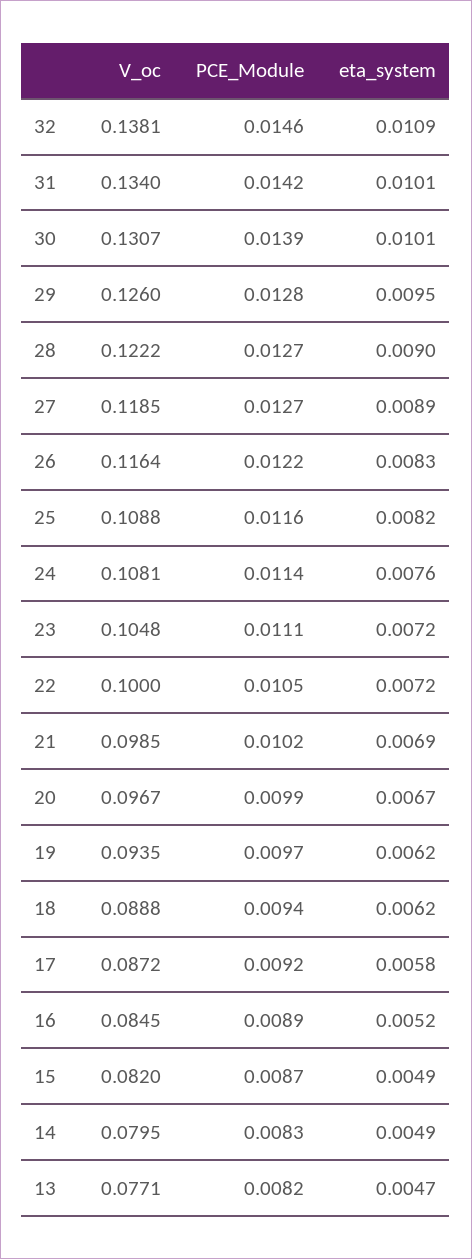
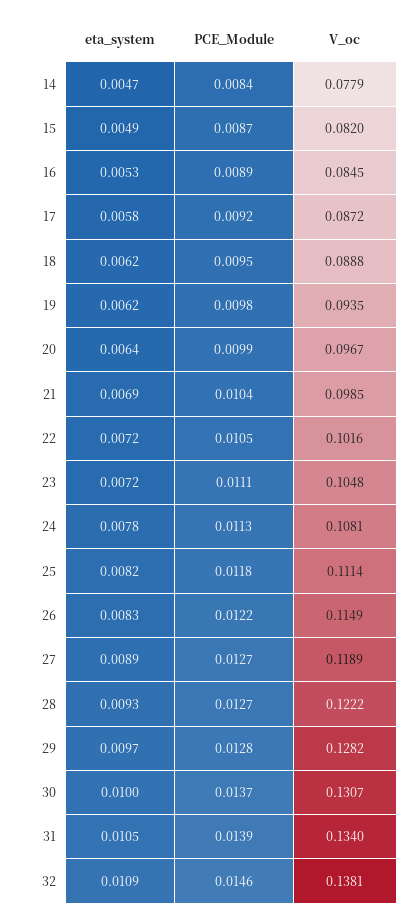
  {
    "V_oc": {
      "32": 0.1381,
      "31": 0.134,
      "30": 0.1307,
-     "29": 0.126,
+     "29": 0.1282,
      "28": 0.1222,
-     "27": 0.1185,
+     "27": 0.1189,
-     "26": 0.1164,
+     "26": 0.1149,
-     "25": 0.1088,
+     "25": 0.1114,
      "24": 0.1081,
      "23": 0.1048,
-     "22": 0.1,
+     "22": 0.1016,
      "21": 0.0985,
      "20": 0.0967,
      "19": 0.0935,
      "18": 0.0888,
      "17": 0.0872,
      "16": 0.0845,
      "15": 0.082,
-     "14": 0.0795,
+     "14": 0.0779
-     "13": 0.0771
    },
    "PCE_Module": {
      "32": 0.0146,
-     "31": 0.0142,
+     "31": 0.0139,
-     "30": 0.0139,
+     "30": 0.0137,
      "29": 0.0128,
      "28": 0.0127,
      "27": 0.0127,
      "26": 0.0122,
-     "25": 0.0116,
+     "25": 0.0118,
-     "24": 0.0114,
+     "24": 0.0113,
      "23": 0.0111,
      "22": 0.0105,
-     "21": 0.0102,
+     "21": 0.0104,
      "20": 0.0099,
-     "19": 0.0097,
+     "19": 0.0098,
-     "18": 0.0094,
+     "18": 0.0095,
      "17": 0.0092,
      "16": 0.0089,
      "15": 0.0087,
-     "14": 0.0083,
+     "14": 0.0084
-     "13": 0.0082
    },
    "eta_system": {
      "32": 0.0109,
-     "31": 0.0101,
+     "31": 0.0105,
-     "30": 0.0101,
+     "30": 0.01,
-     "29": 0.0095,
+     "29": 0.0097,
-     "28": 0.009,
+     "28": 0.0093,
      "27": 0.0089,
      "26": 0.0083,
      "25": 0.0082,
-     "24": 0.0076,
+     "24": 0.0078,
      "23": 0.0072,
      "22": 0.0072,
      "21": 0.0069,
-     "20": 0.0067,
+     "20": 0.0064,
      "19": 0.0062,
      "18": 0.0062,
      "17": 0.0058,
-     "16": 0.0052,
+     "16": 0.0053,
      "15": 0.0049,
-     "14": 0.0049,
+     "14": 0.0047
-     "13": 0.0047
    }
  }

